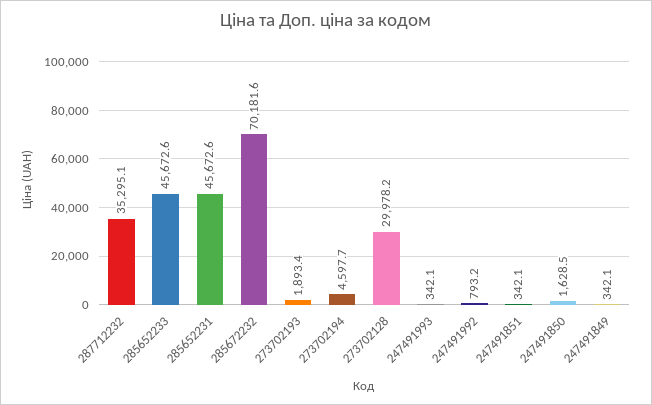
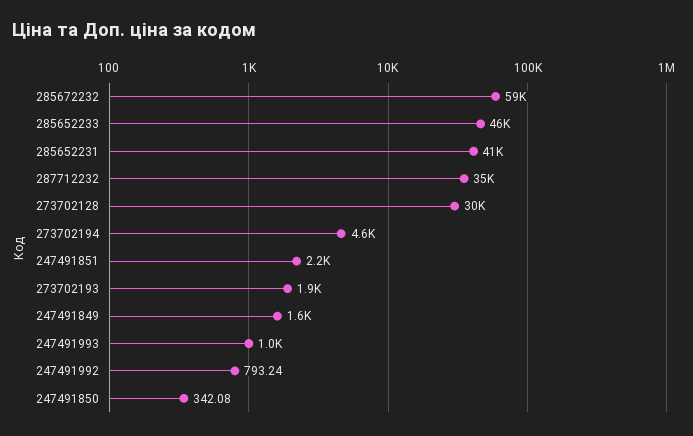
  {
    "287712232": 35295.1,
    "285652233": 45672.6,
-   "285652231": 45672.6,
+   "285652231": 41000,
-   "285672232": 70181.6,
+   "285672232": 59000,
    "273702193": 1893.4,
    "273702194": 4597.7,
    "273702128": 29978.2,
-   "247491993": 342.1,
+   "247491993": 1000,
    "247491992": 793.24,
-   "247491851": 342.1,
+   "247491851": 2200,
-   "247491850": 1628.5,
+   "247491850": 342.08,
-   "247491849": 342.1
+   "247491849": 1600
  }

